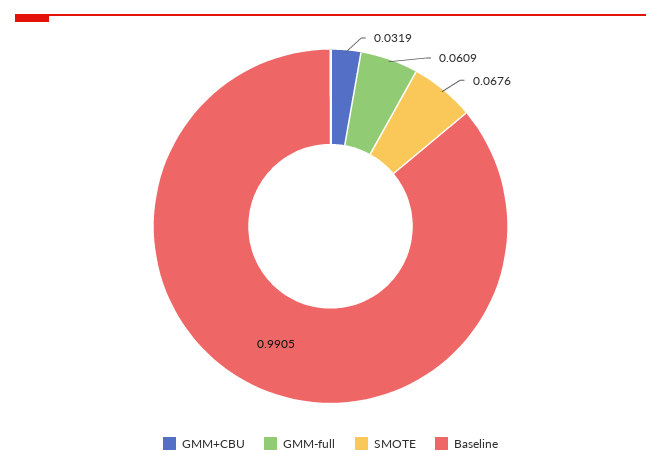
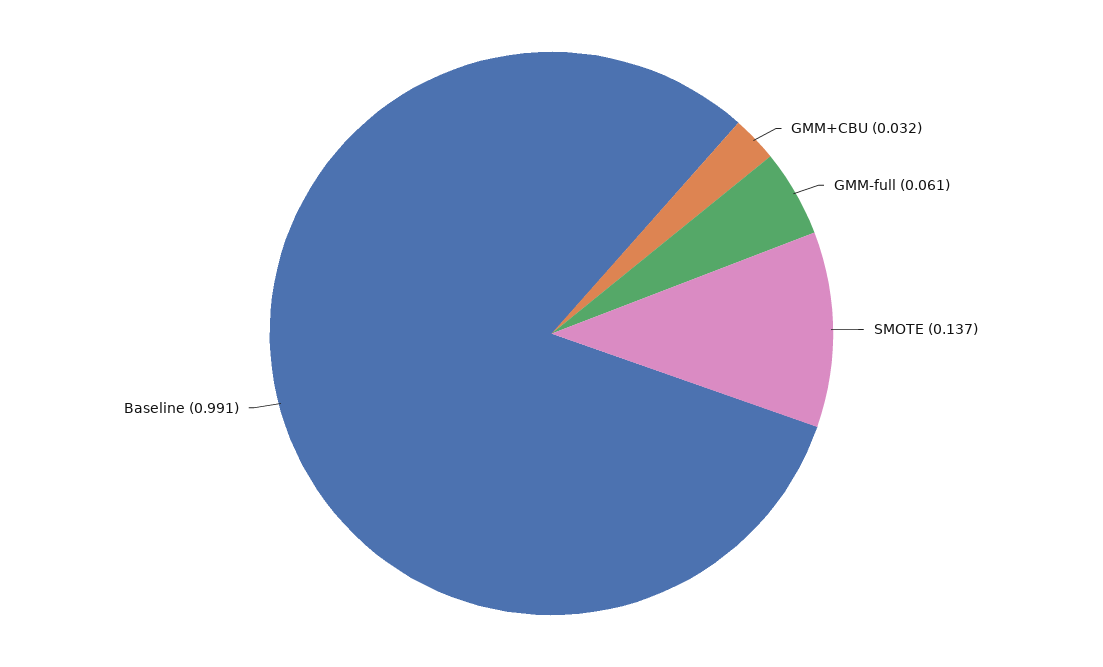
  {
    "GMM+CBU": 0.0319,
    "GMM-full": 0.0609,
-   "SMOTE": 0.0676,
+   "SMOTE": 0.137,
    "Baseline": 0.9905
  }

